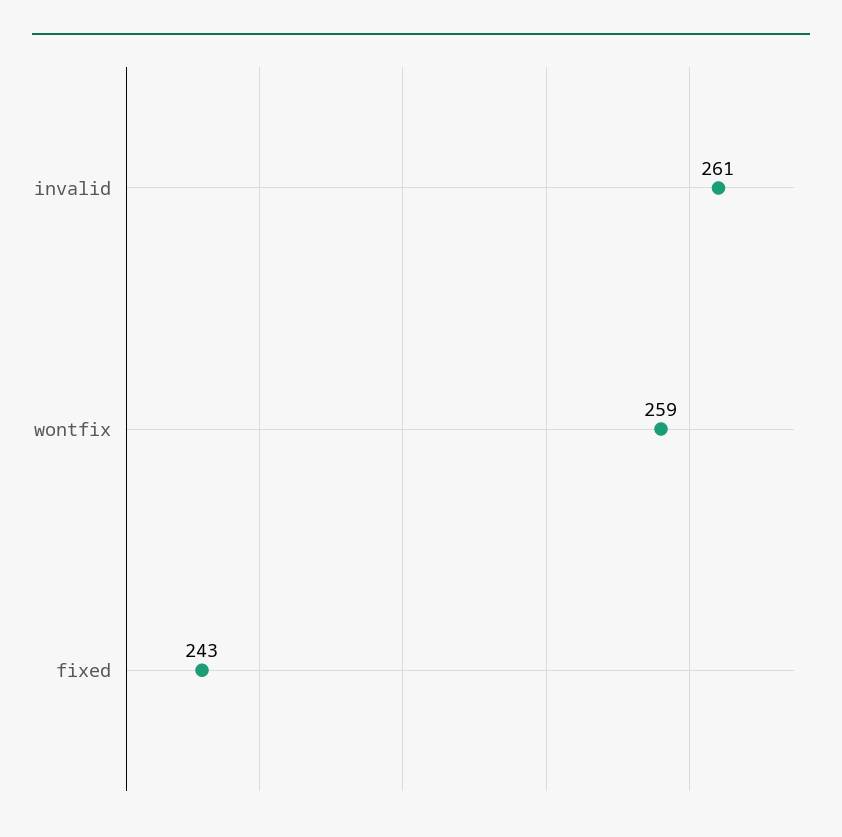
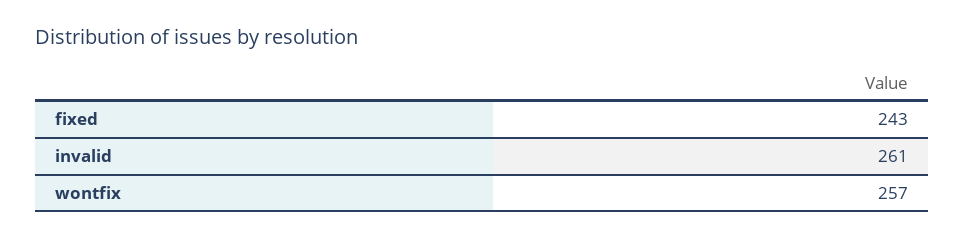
  {
    "invalid": 261,
-   "wontfix": 259,
+   "wontfix": 257,
    "fixed": 243
  }

